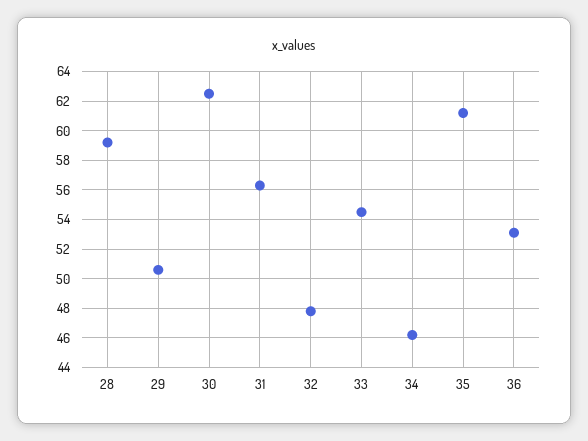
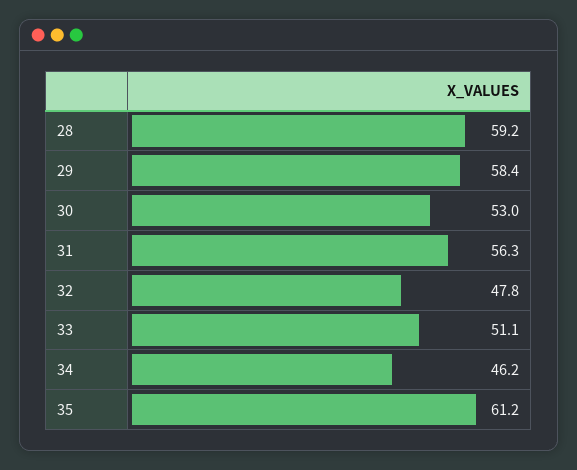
  {
    "28": 59.2,
-   "29": 50.5,
+   "29": 58.4,
-   "30": 62.5,
+   "30": 53,
    "31": 56.3,
    "32": 47.8,
-   "33": 54.5,
+   "33": 51.1,
    "34": 46.2,
-   "35": 61.2,
+   "35": 61.2
-   "36": 53
  }

